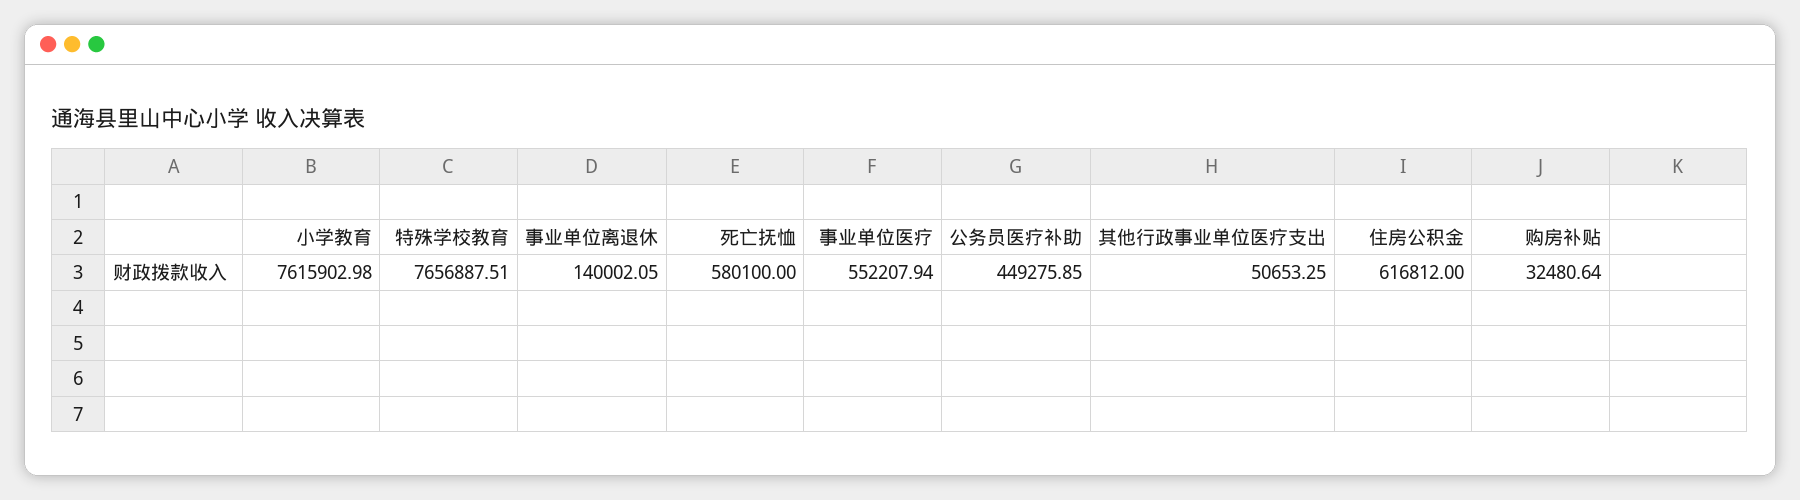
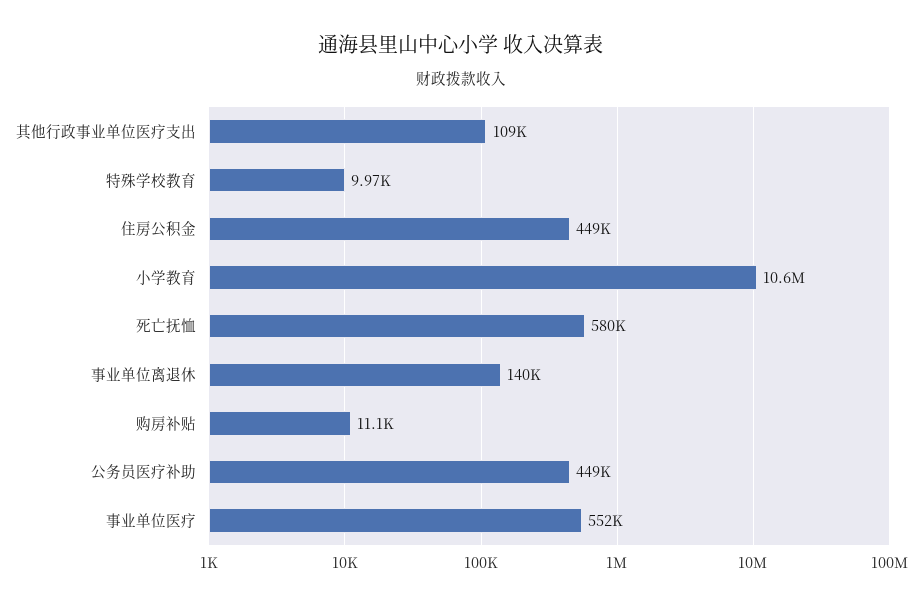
  {
-   "小学教育": 7615902.98,
+   "小学教育": 10600000,
-   "特殊学校教育": 7656887.51,
+   "特殊学校教育": 9970,
    "事业单位离退休": 140002.05,
    "死亡抚恤": 580100,
    "事业单位医疗": 552207.94,
    "公务员医疗补助": 449275.85,
-   "其他行政事业单位医疗支出": 50653.25,
+   "其他行政事业单位医疗支出": 109000,
-   "住房公积金": 616812,
+   "住房公积金": 449000,
-   "购房补贴": 32480.64
+   "购房补贴": 11100
  }

